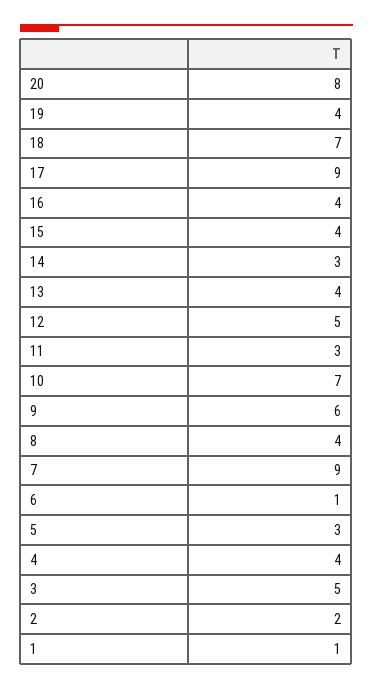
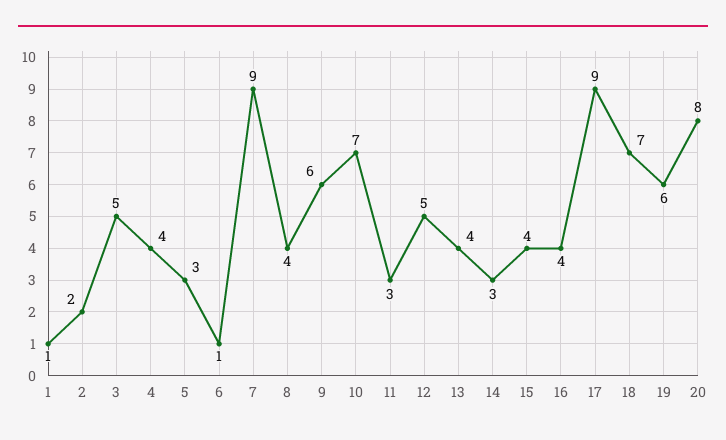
  {
    "20": 8,
-   "19": 4,
+   "19": 6,
    "18": 7,
    "17": 9,
    "16": 4,
    "15": 4,
    "14": 3,
    "13": 4,
    "12": 5,
    "11": 3,
    "10": 7,
    "9": 6,
    "8": 4,
    "7": 9,
    "6": 1,
    "5": 3,
    "4": 4,
    "3": 5,
    "2": 2,
    "1": 1
  }

